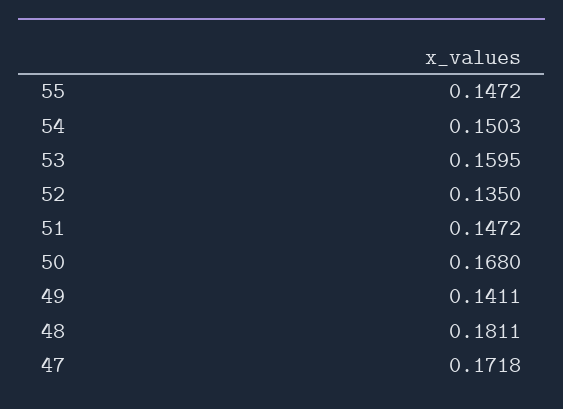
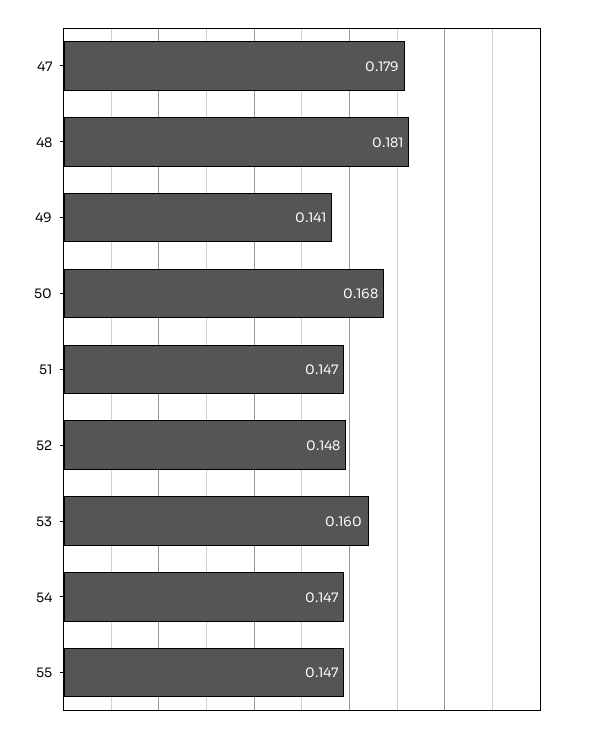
  {
    "55": 0.1472,
-   "54": 0.1503,
+   "54": 0.147,
    "53": 0.1595,
-   "52": 0.135,
+   "52": 0.148,
    "51": 0.1472,
    "50": 0.168,
    "49": 0.1411,
    "48": 0.1811,
-   "47": 0.1718
+   "47": 0.179
  }

